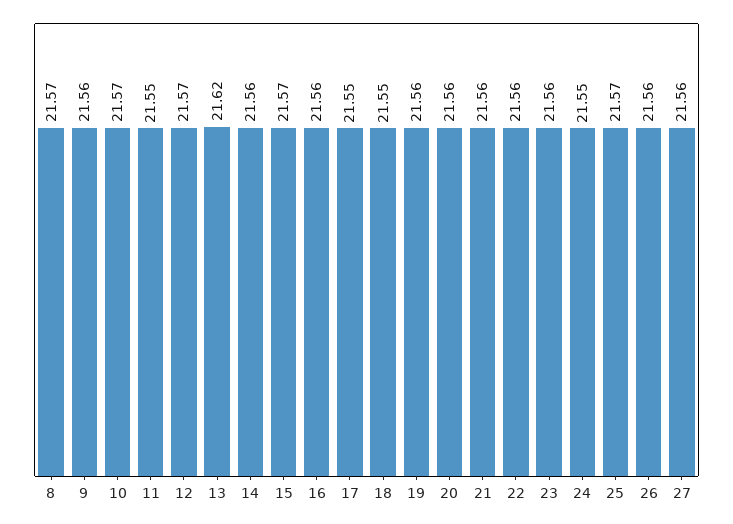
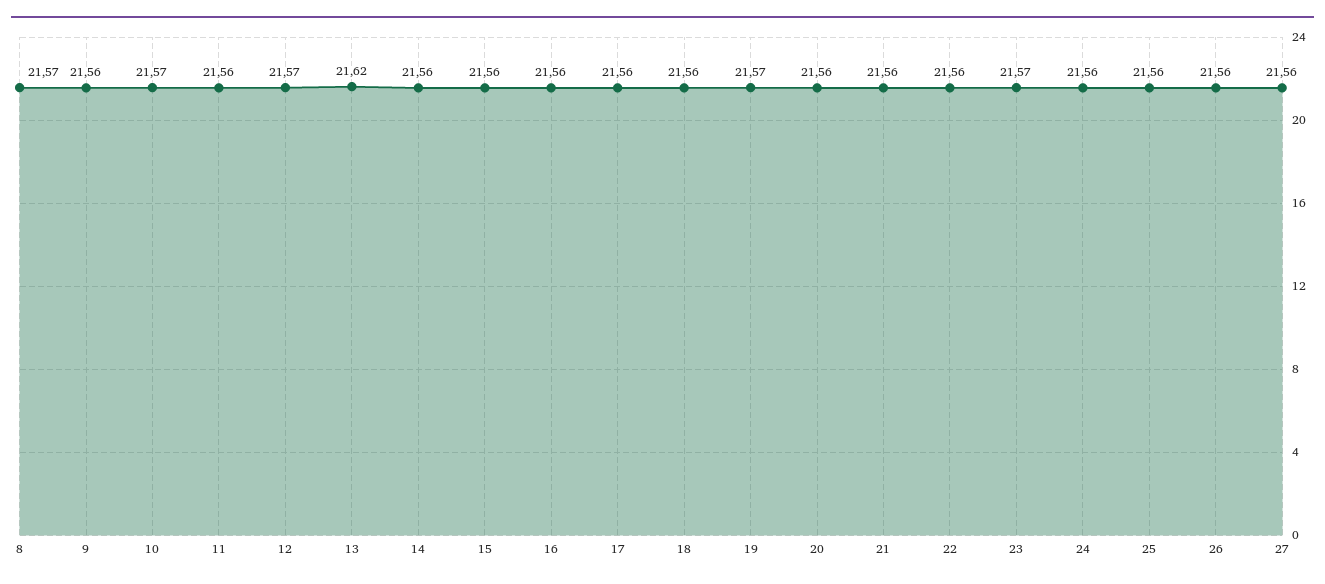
  {
    "8": 21.57,
    "9": 21.56,
    "10": 21.57,
-   "11": 21.55,
+   "11": 21.56,
    "12": 21.57,
    "13": 21.62,
    "14": 21.56,
-   "15": 21.57,
+   "15": 21.56,
    "16": 21.56,
-   "17": 21.55,
+   "17": 21.56,
-   "18": 21.55,
+   "18": 21.56,
-   "19": 21.56,
+   "19": 21.57,
    "20": 21.56,
    "21": 21.56,
    "22": 21.56,
-   "23": 21.56,
+   "23": 21.57,
-   "24": 21.55,
+   "24": 21.56,
-   "25": 21.57,
+   "25": 21.56,
    "26": 21.56,
    "27": 21.56
  }

